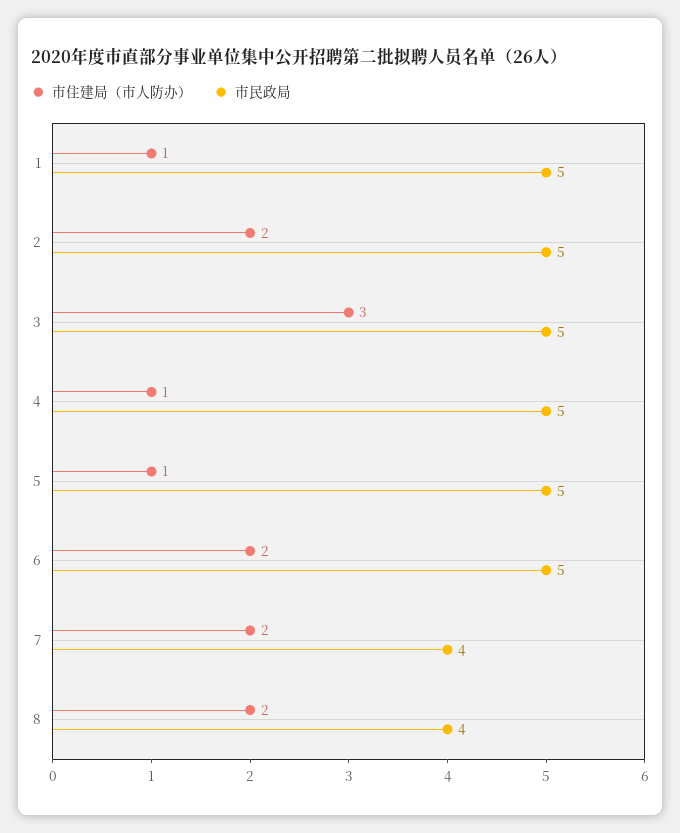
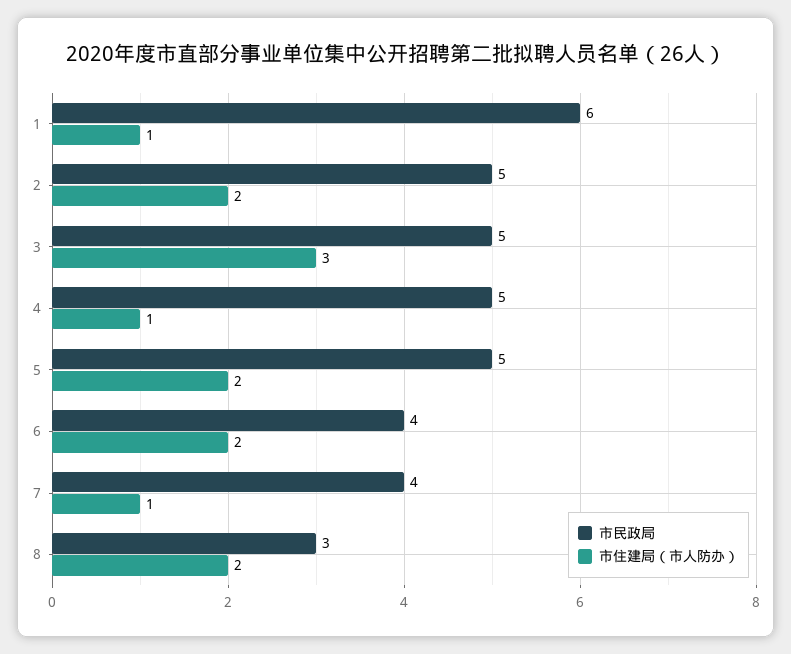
  {
    "市住建局（市人防办）": {
      "1": 1,
      "2": 2,
      "3": 3,
      "4": 1,
-     "5": 1,
+     "5": 2,
      "6": 2,
-     "7": 2,
+     "7": 1,
      "8": 2
    },
    "市民政局": {
-     "1": 5,
+     "1": 6,
      "2": 5,
      "3": 5,
      "4": 5,
      "5": 5,
-     "6": 5,
+     "6": 4,
      "7": 4,
-     "8": 4
+     "8": 3
    }
  }

